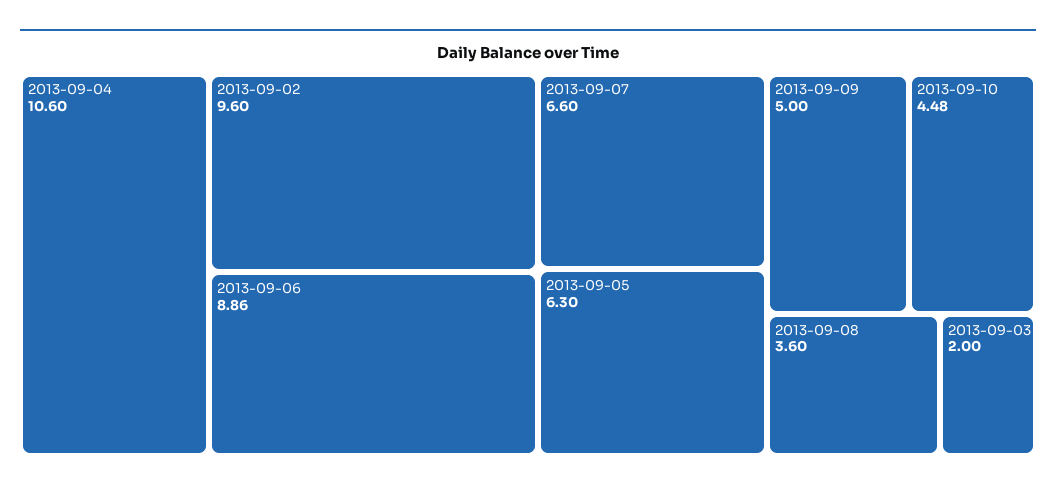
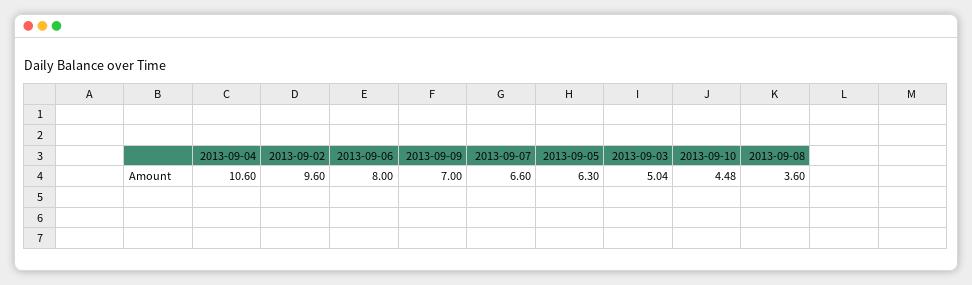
  {
    "2013-09-04": 10.6,
    "2013-09-02": 9.6,
-   "2013-09-06": 8.86,
+   "2013-09-06": 8,
    "2013-09-07": 6.6,
    "2013-09-05": 6.3,
-   "2013-09-09": 5,
+   "2013-09-09": 7,
    "2013-09-10": 4.48,
    "2013-09-08": 3.6,
-   "2013-09-03": 2
+   "2013-09-03": 5.04
  }

